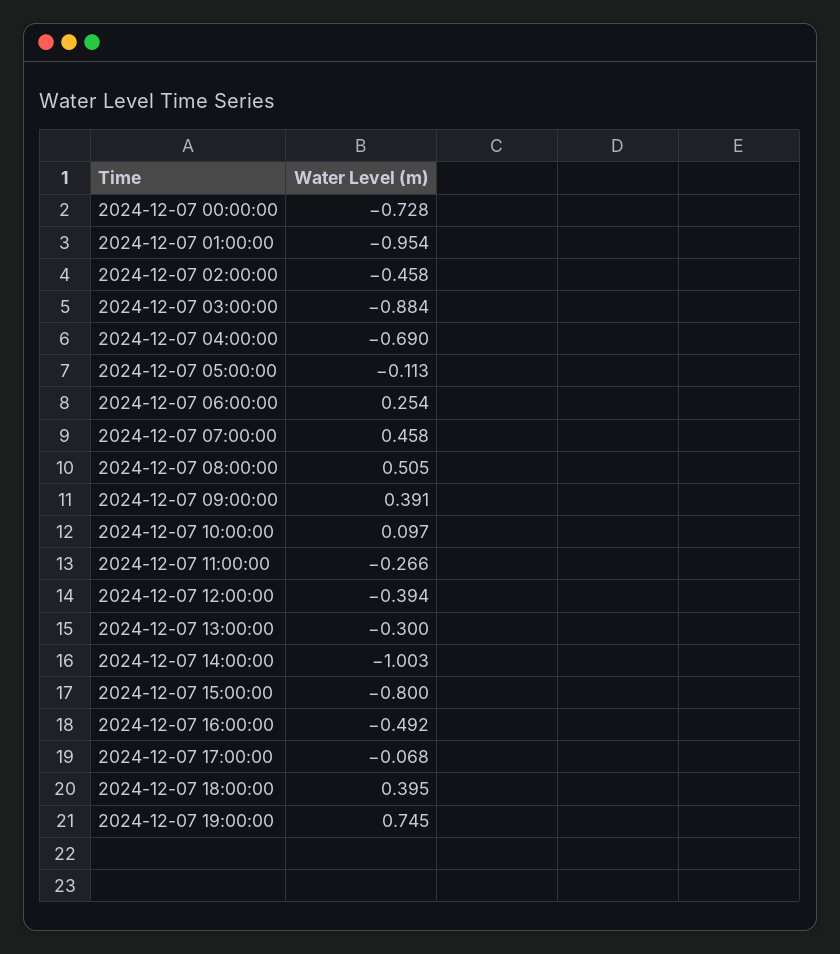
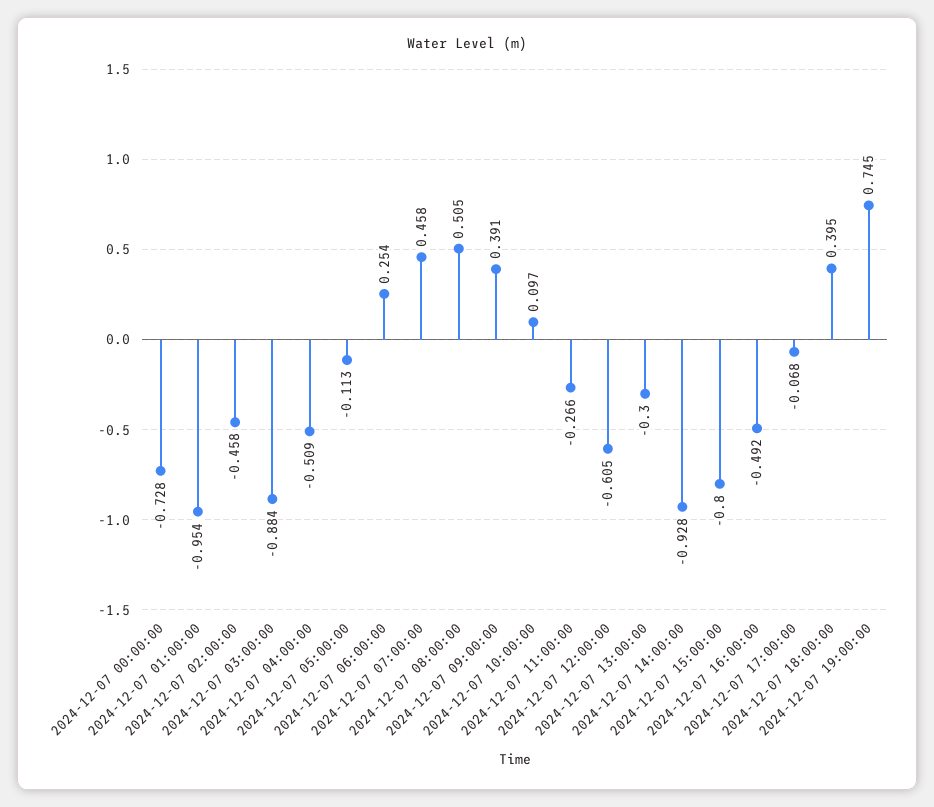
  {
    "2024-12-07 00:00:00": -0.728,
    "2024-12-07 01:00:00": -0.954,
    "2024-12-07 02:00:00": -0.458,
    "2024-12-07 03:00:00": -0.884,
-   "2024-12-07 04:00:00": -0.69,
+   "2024-12-07 04:00:00": -0.509,
    "2024-12-07 05:00:00": -0.113,
    "2024-12-07 06:00:00": 0.254,
    "2024-12-07 07:00:00": 0.458,
    "2024-12-07 08:00:00": 0.505,
    "2024-12-07 09:00:00": 0.391,
    "2024-12-07 10:00:00": 0.097,
    "2024-12-07 11:00:00": -0.266,
-   "2024-12-07 12:00:00": -0.394,
+   "2024-12-07 12:00:00": -0.605,
    "2024-12-07 13:00:00": -0.3,
-   "2024-12-07 14:00:00": -1.003,
+   "2024-12-07 14:00:00": -0.928,
    "2024-12-07 15:00:00": -0.8,
    "2024-12-07 16:00:00": -0.492,
    "2024-12-07 17:00:00": -0.068,
    "2024-12-07 18:00:00": 0.395,
    "2024-12-07 19:00:00": 0.745
  }

